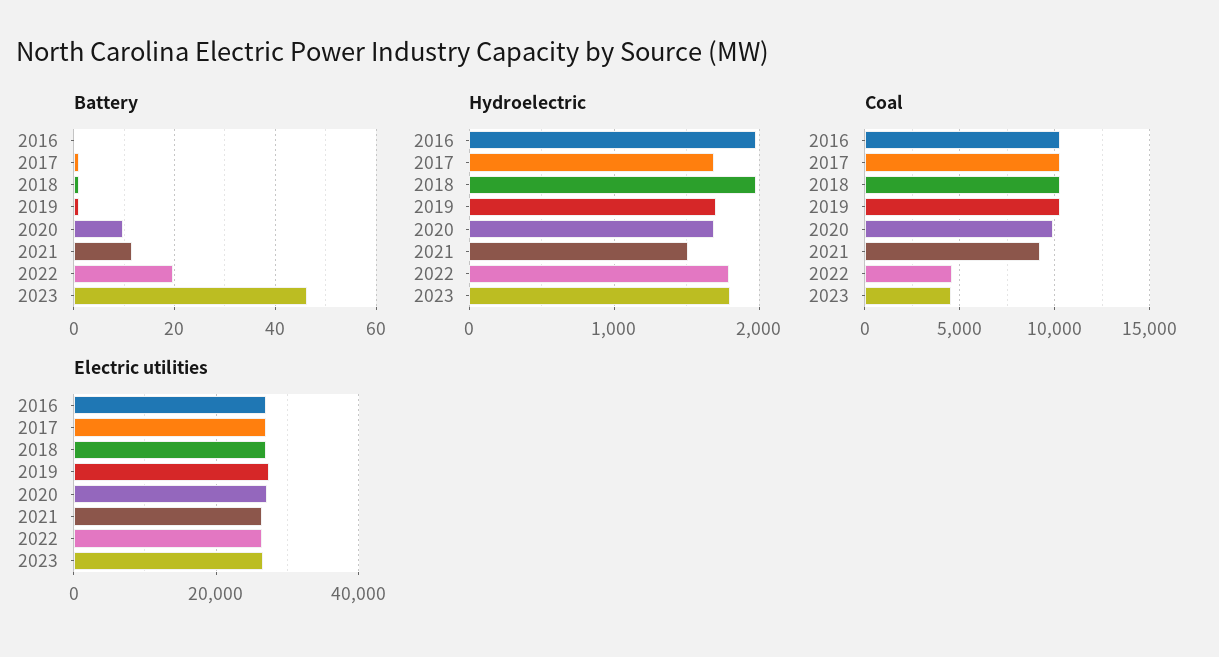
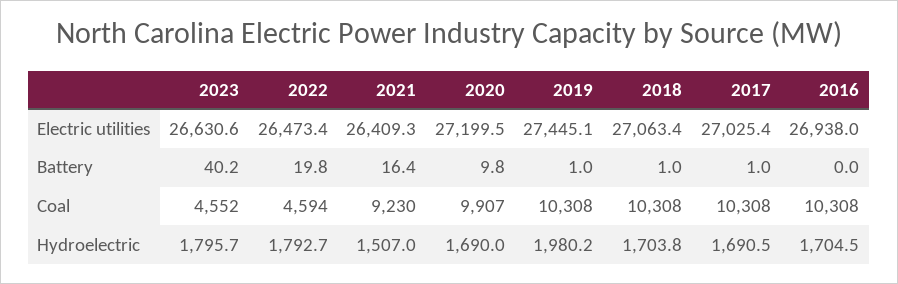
  {
    "Battery": {
      "2016": 0,
      "2017": 1,
      "2018": 1,
      "2019": 1,
      "2020": 9.8,
-     "2021": 12,
+     "2021": 16.4,
      "2022": 19.8,
-     "2023": 46
+     "2023": 40.2
    },
    "Hydroelectric": {
-     "2016": 2000,
+     "2016": 1704.5,
      "2017": 1690.5,
-     "2018": 2000,
+     "2018": 1703.8,
-     "2019": 1700,
+     "2019": 1980.2,
      "2020": 1690,
      "2021": 1507,
      "2022": 1792.7,
      "2023": 1795.7
    },
    "Coal": {
      "2016": 10308,
      "2017": 10308,
      "2018": 10308,
      "2019": 10308,
      "2020": 9907,
      "2021": 9230,
      "2022": 4594,
      "2023": 4552
    },
    "Electric utilities": {
      "2016": 26938,
      "2017": 27025.4,
      "2018": 27063.4,
      "2019": 27445.1,
      "2020": 27199.5,
      "2021": 26409.3,
      "2022": 26473.4,
      "2023": 26630.6
    }
  }

